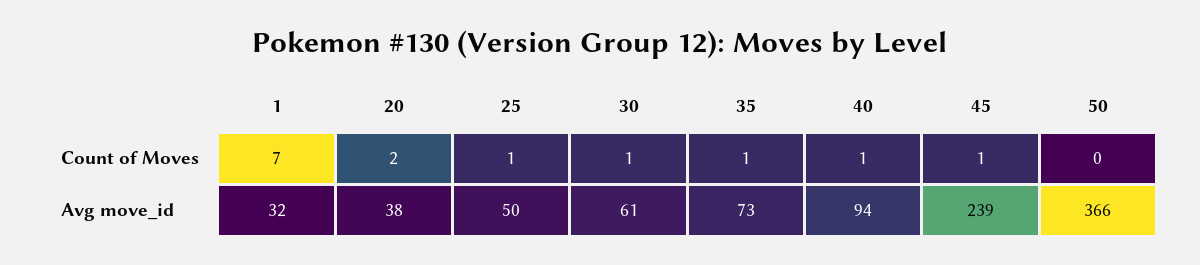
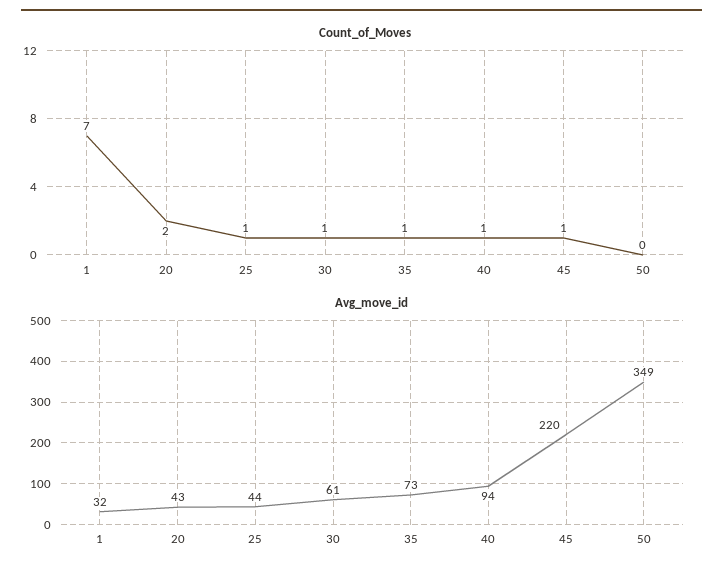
  {
    "Count of Moves": {
      "1": 7,
      "20": 2,
      "25": 1,
      "30": 1,
      "35": 1,
      "40": 1,
      "45": 1,
      "50": 0
    },
    "Avg move_id": {
      "1": 32,
-     "20": 38,
+     "20": 43,
-     "25": 50,
+     "25": 44,
      "30": 61,
      "35": 73,
      "40": 94,
-     "45": 239,
+     "45": 220,
-     "50": 366
+     "50": 349
    }
  }

